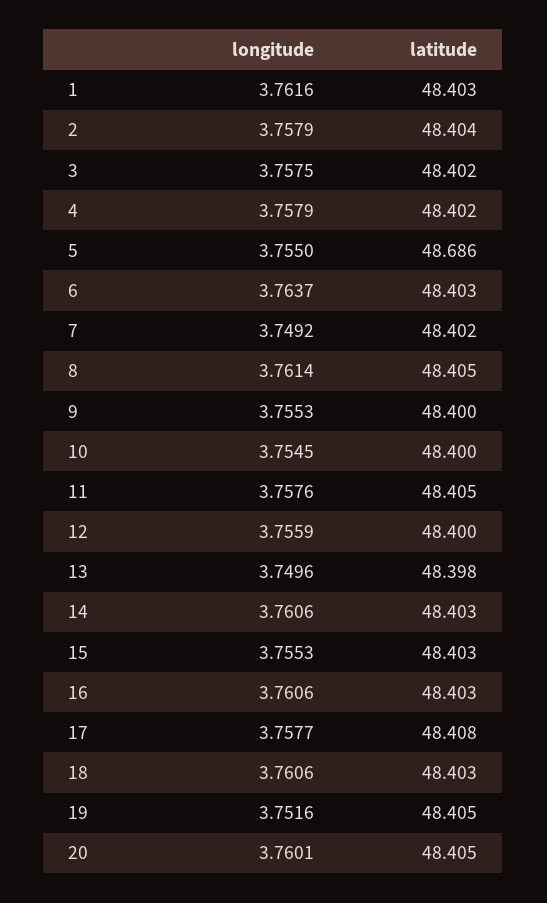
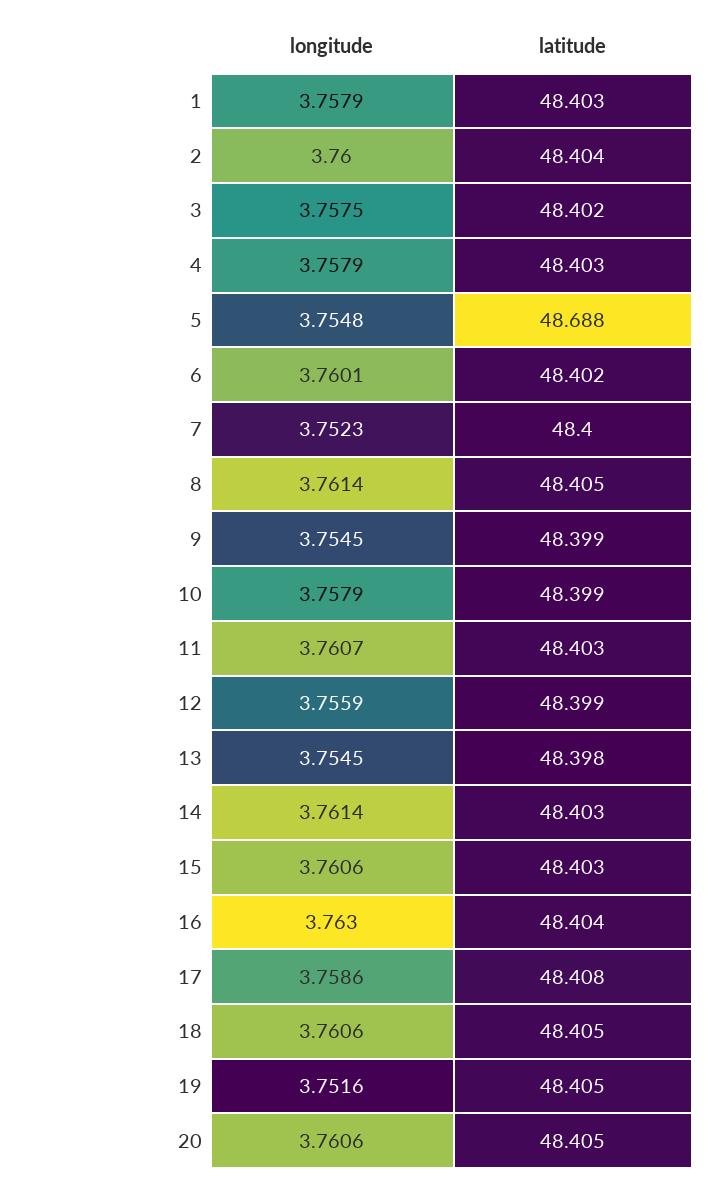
  {
    "longitude": {
-     "1": 3.7616,
+     "1": 3.7579,
-     "2": 3.7579,
+     "2": 3.76,
      "3": 3.7575,
      "4": 3.7579,
-     "5": 3.755,
+     "5": 3.7548,
-     "6": 3.7637,
+     "6": 3.7601,
-     "7": 3.7492,
+     "7": 3.7523,
      "8": 3.7614,
-     "9": 3.7553,
+     "9": 3.7545,
-     "10": 3.7545,
+     "10": 3.7579,
-     "11": 3.7576,
+     "11": 3.7607,
      "12": 3.7559,
-     "13": 3.7496,
+     "13": 3.7545,
-     "14": 3.7606,
+     "14": 3.7614,
-     "15": 3.7553,
+     "15": 3.7606,
-     "16": 3.7606,
+     "16": 3.763,
-     "17": 3.7577,
+     "17": 3.7586,
      "18": 3.7606,
      "19": 3.7516,
-     "20": 3.7601
+     "20": 3.7606
    },
    "latitude": {
      "1": 48.403,
      "2": 48.404,
      "3": 48.402,
-     "4": 48.402,
+     "4": 48.403,
-     "5": 48.686,
+     "5": 48.688,
-     "6": 48.403,
+     "6": 48.402,
-     "7": 48.402,
+     "7": 48.4,
      "8": 48.405,
-     "9": 48.4,
+     "9": 48.399,
-     "10": 48.4,
+     "10": 48.399,
-     "11": 48.405,
+     "11": 48.403,
-     "12": 48.4,
+     "12": 48.399,
      "13": 48.398,
      "14": 48.403,
      "15": 48.403,
-     "16": 48.403,
+     "16": 48.404,
      "17": 48.408,
-     "18": 48.403,
+     "18": 48.405,
      "19": 48.405,
      "20": 48.405
    }
  }

